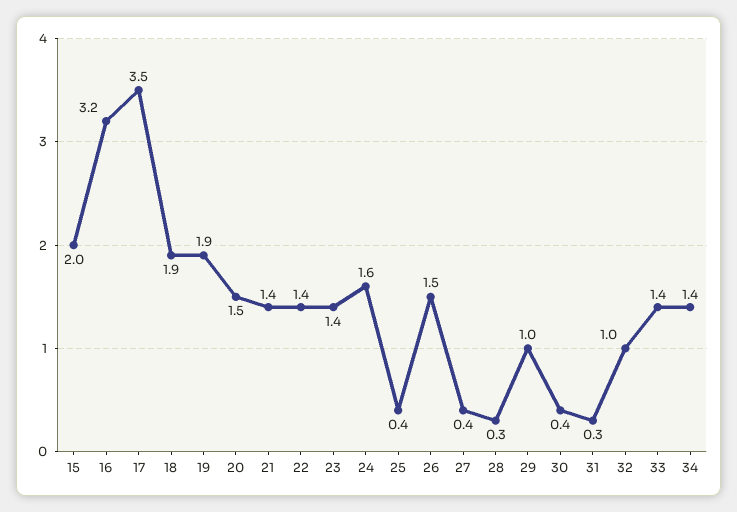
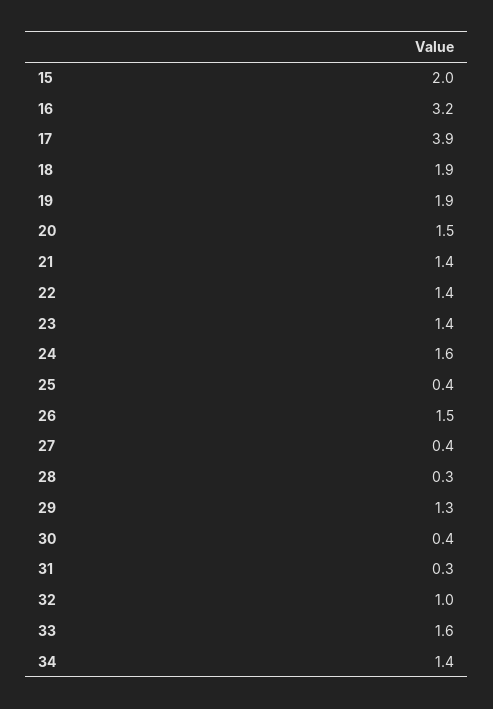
  {
    "15": 2,
    "16": 3.2,
-   "17": 3.5,
+   "17": 3.9,
    "18": 1.9,
    "19": 1.9,
    "20": 1.5,
    "21": 1.4,
    "22": 1.4,
    "23": 1.4,
    "24": 1.6,
    "25": 0.4,
    "26": 1.5,
    "27": 0.4,
    "28": 0.3,
-   "29": 1,
+   "29": 1.3,
    "30": 0.4,
    "31": 0.3,
    "32": 1,
-   "33": 1.4,
+   "33": 1.6,
    "34": 1.4
  }

